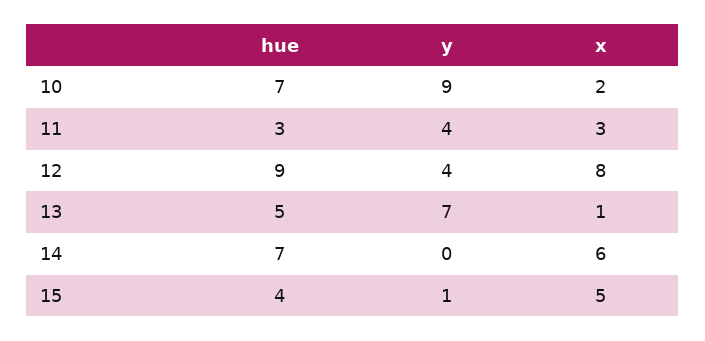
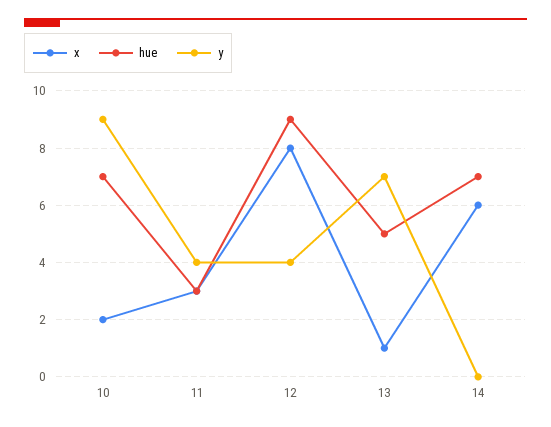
  {
    "hue": {
      "10": 7,
      "11": 3,
      "12": 9,
      "13": 5,
-     "14": 7,
+     "14": 7
-     "15": 4
    },
    "y": {
      "10": 9,
      "11": 4,
      "12": 4,
      "13": 7,
-     "14": 0,
+     "14": 0
-     "15": 1
    },
    "x": {
      "10": 2,
      "11": 3,
      "12": 8,
      "13": 1,
-     "14": 6,
+     "14": 6
-     "15": 5
    }
  }

